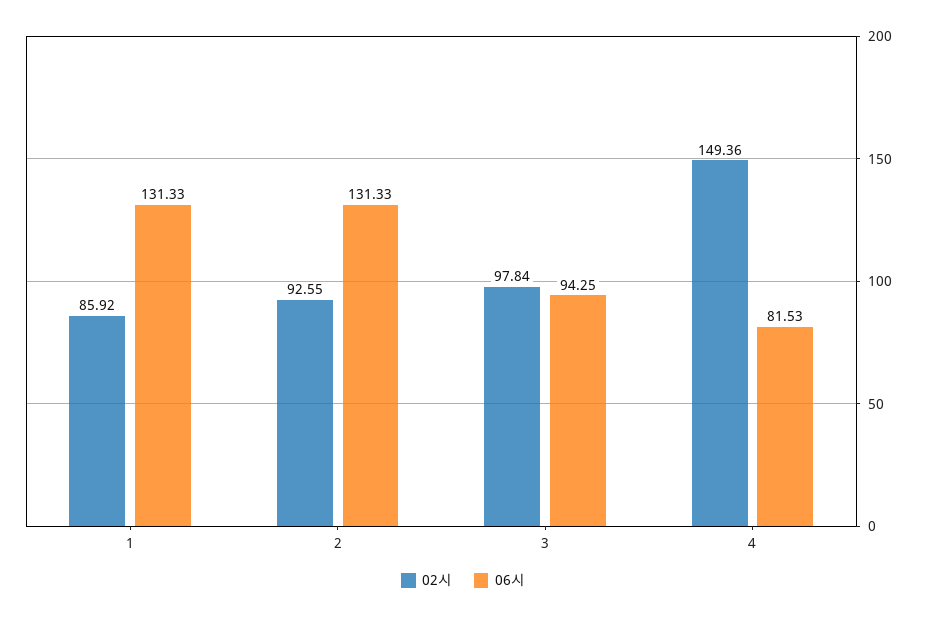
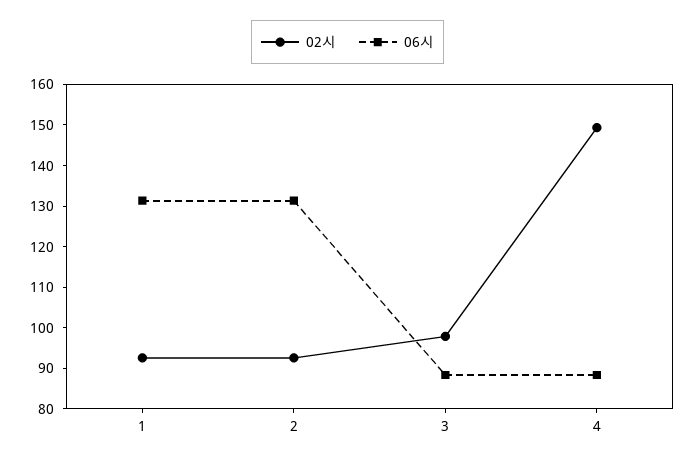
  {
    "02시": {
-     "1": 85.92,
+     "1": 92,
      "2": 92.55,
      "3": 97.84,
      "4": 149.36
    },
    "06시": {
      "1": 131.33,
      "2": 131.33,
-     "3": 94.25,
+     "3": 88,
-     "4": 81.53
+     "4": 88
    }
  }

